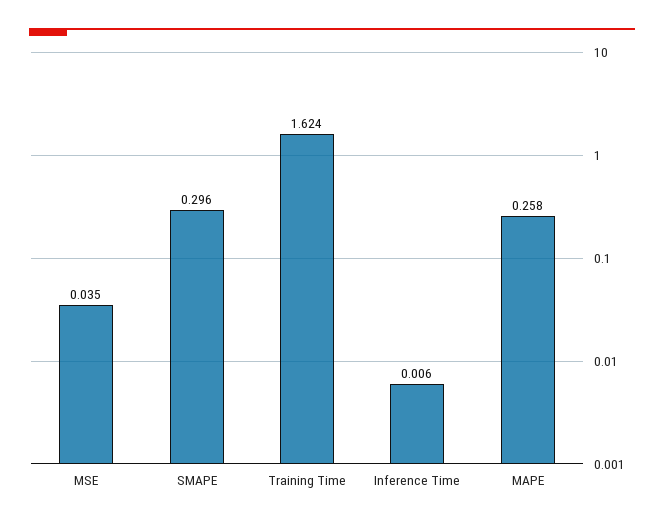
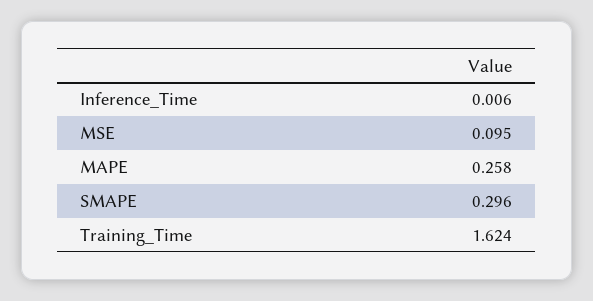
  {
-   "MSE": 0.035,
+   "MSE": 0.095,
    "SMAPE": 0.296,
    "Training Time": 1.624,
    "Inference Time": 0.006,
    "MAPE": 0.258
  }

